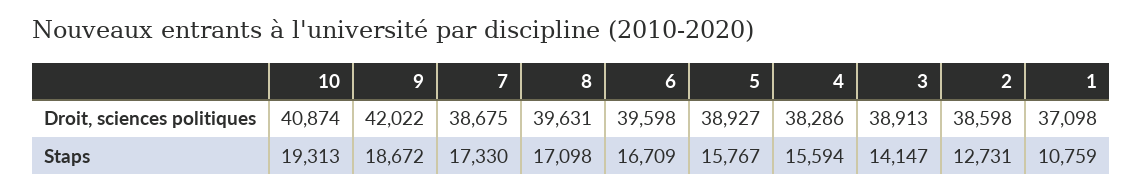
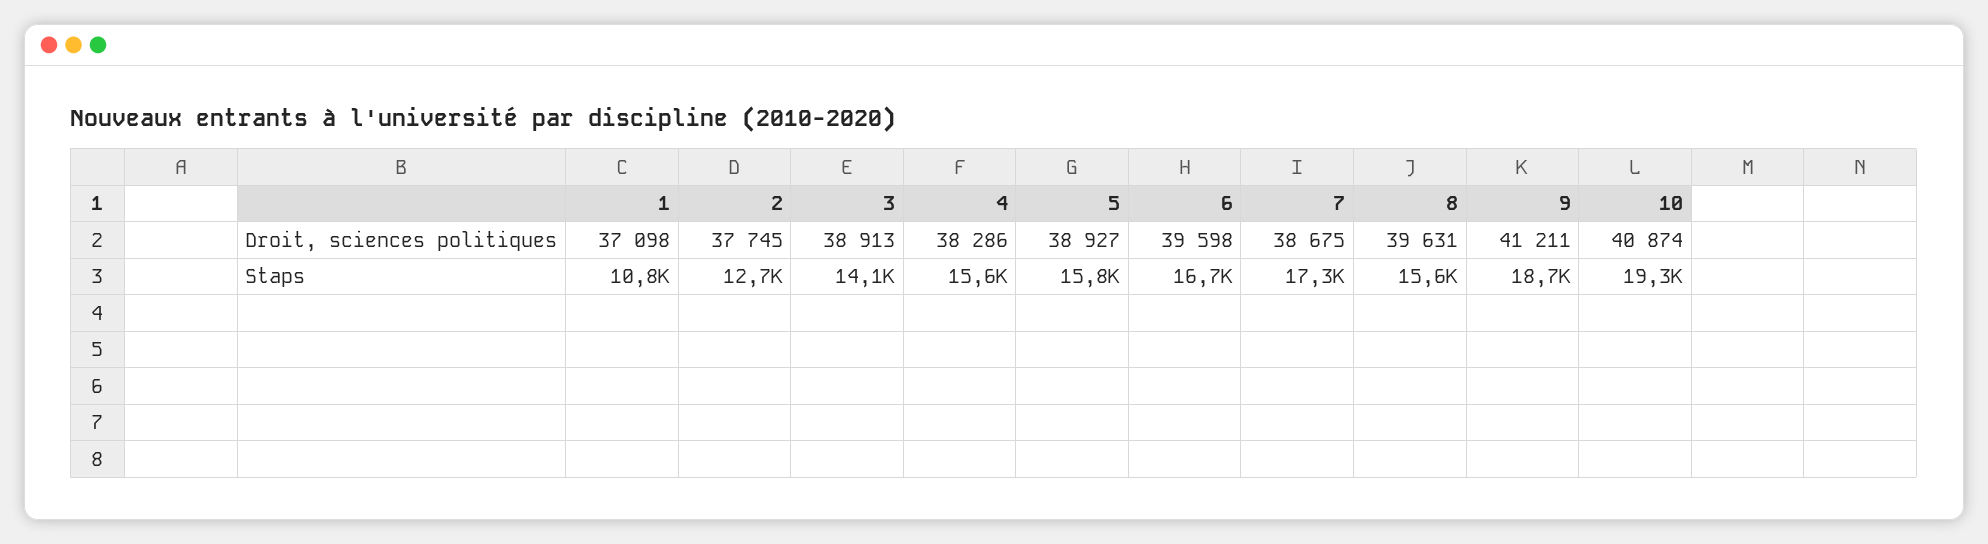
  {
    "10": {
      "Droit, sciences politiques": 40874,
      "Staps": 19313
    },
    "9": {
-     "Droit, sciences politiques": 42022,
+     "Droit, sciences politiques": 41211,
      "Staps": 18672
    },
    "7": {
      "Droit, sciences politiques": 38675,
      "Staps": 17330
    },
    "8": {
      "Droit, sciences politiques": 39631,
-     "Staps": 17098
+     "Staps": 15600
    },
    "6": {
      "Droit, sciences politiques": 39598,
      "Staps": 16709
    },
    "5": {
      "Droit, sciences politiques": 38927,
      "Staps": 15767
    },
    "4": {
      "Droit, sciences politiques": 38286,
      "Staps": 15594
    },
    "3": {
      "Droit, sciences politiques": 38913,
      "Staps": 14147
    },
    "2": {
-     "Droit, sciences politiques": 38598,
+     "Droit, sciences politiques": 37745,
      "Staps": 12731
    },
    "1": {
      "Droit, sciences politiques": 37098,
      "Staps": 10759
    }
  }

